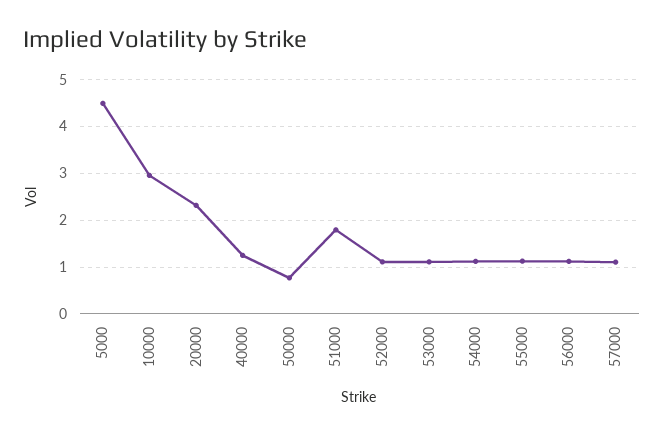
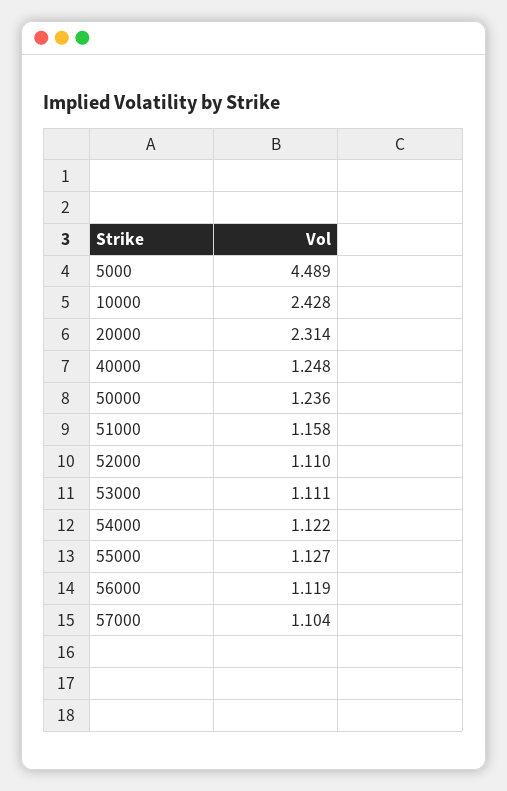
  {
    "5000": 4.489,
-   "10000": 3,
+   "10000": 2.428,
    "20000": 2.314,
    "40000": 1.248,
-   "50000": 0.8,
+   "50000": 1.236,
-   "51000": 1.8,
+   "51000": 1.158,
    "52000": 1.11,
    "53000": 1.111,
    "54000": 1.122,
    "55000": 1.127,
    "56000": 1.119,
    "57000": 1.104
  }

